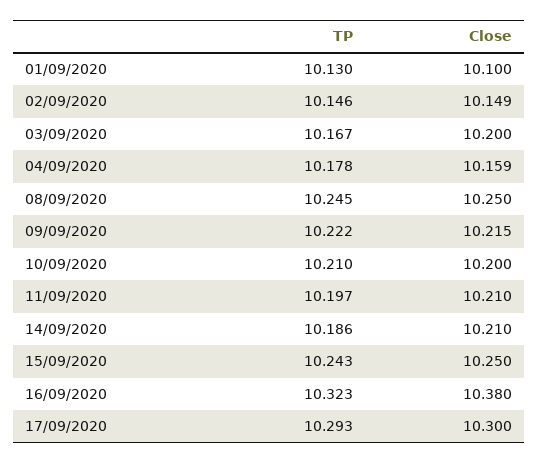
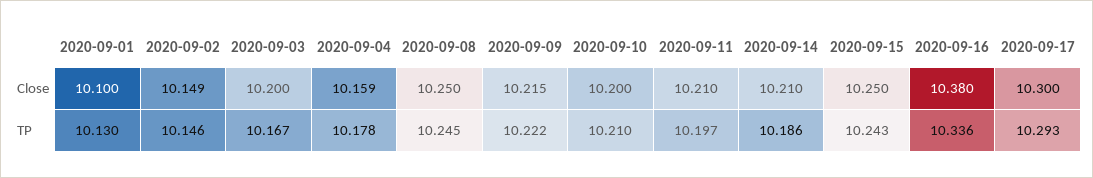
  {
    "TP": {
      "01/09/2020": 10.13,
      "02/09/2020": 10.146,
      "03/09/2020": 10.167,
      "04/09/2020": 10.178,
      "08/09/2020": 10.245,
      "09/09/2020": 10.222,
      "10/09/2020": 10.21,
      "11/09/2020": 10.197,
      "14/09/2020": 10.186,
      "15/09/2020": 10.243,
-     "16/09/2020": 10.323,
+     "16/09/2020": 10.336,
      "17/09/2020": 10.293
    },
    "Close": {
      "01/09/2020": 10.1,
      "02/09/2020": 10.149,
      "03/09/2020": 10.2,
      "04/09/2020": 10.159,
      "08/09/2020": 10.25,
      "09/09/2020": 10.215,
      "10/09/2020": 10.2,
      "11/09/2020": 10.21,
      "14/09/2020": 10.21,
      "15/09/2020": 10.25,
      "16/09/2020": 10.38,
      "17/09/2020": 10.3
    }
  }

